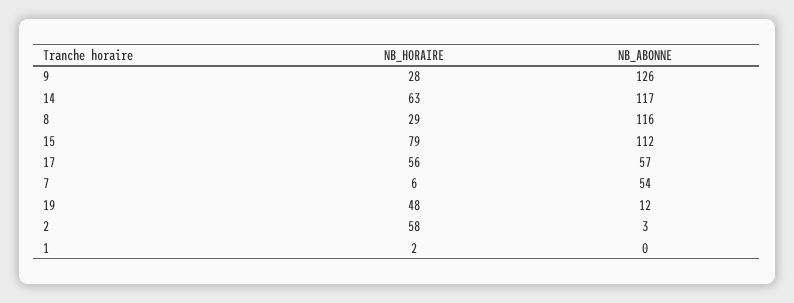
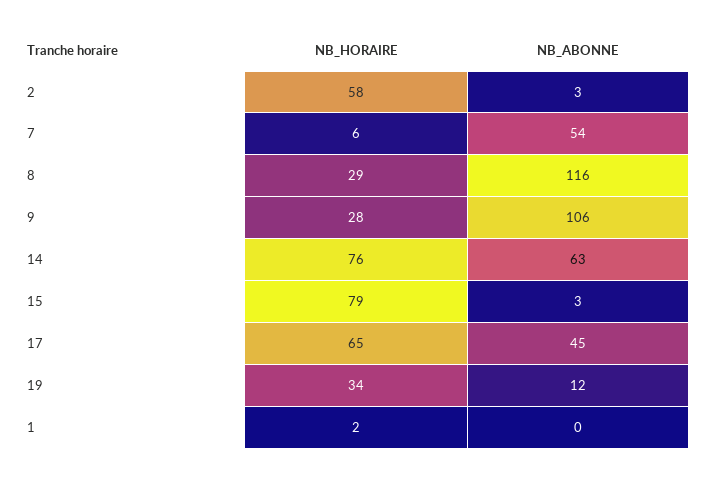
  {
    "NB_HORAIRE": {
      "9": 28,
-     "14": 63,
+     "14": 76,
      "8": 29,
      "15": 79,
-     "17": 56,
+     "17": 65,
      "7": 6,
-     "19": 48,
+     "19": 34,
      "2": 58,
      "1": 2
    },
    "NB_ABONNE": {
-     "9": 126,
+     "9": 106,
-     "14": 117,
+     "14": 63,
      "8": 116,
-     "15": 112,
+     "15": 3,
-     "17": 57,
+     "17": 45,
      "7": 54,
      "19": 12,
      "2": 3,
      "1": 0
    }
  }

